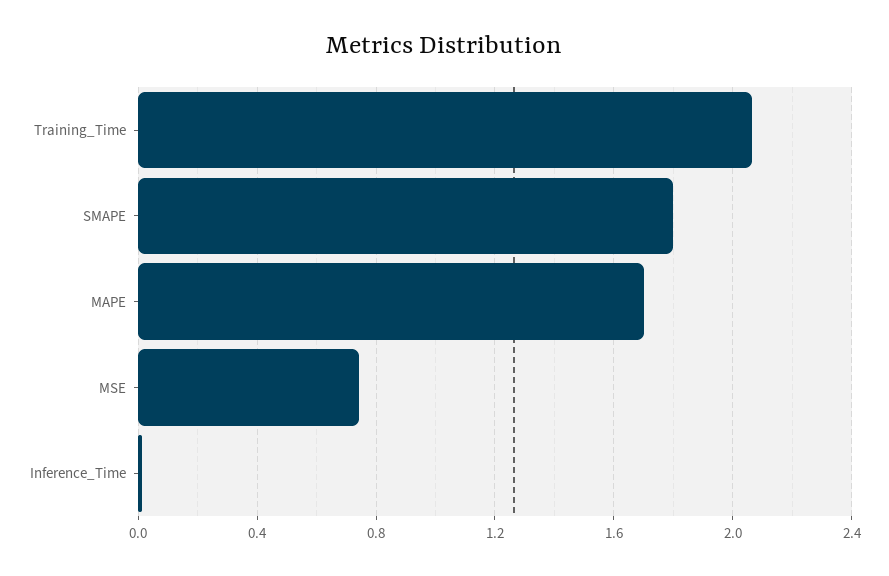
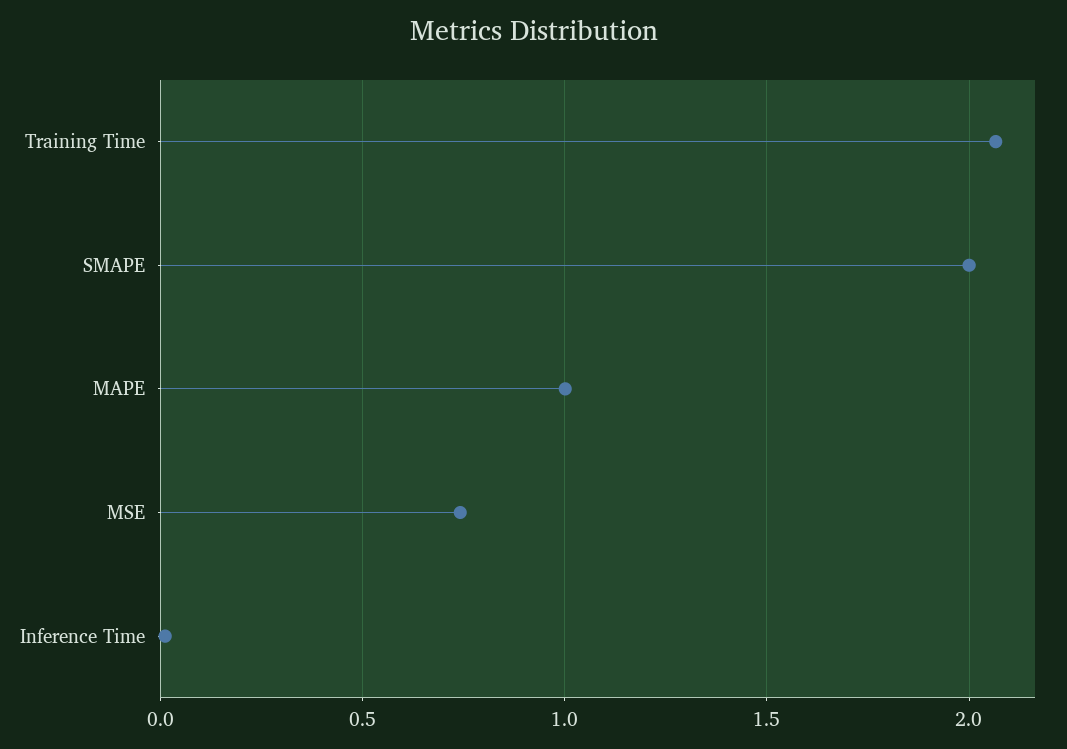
  {
    "Training_Time": 2.05,
-   "SMAPE": 1.8,
+   "SMAPE": 2,
-   "MAPE": 1.7,
+   "MAPE": 1,
    "MSE": 0.75,
    "Inference_Time": 0
  }

